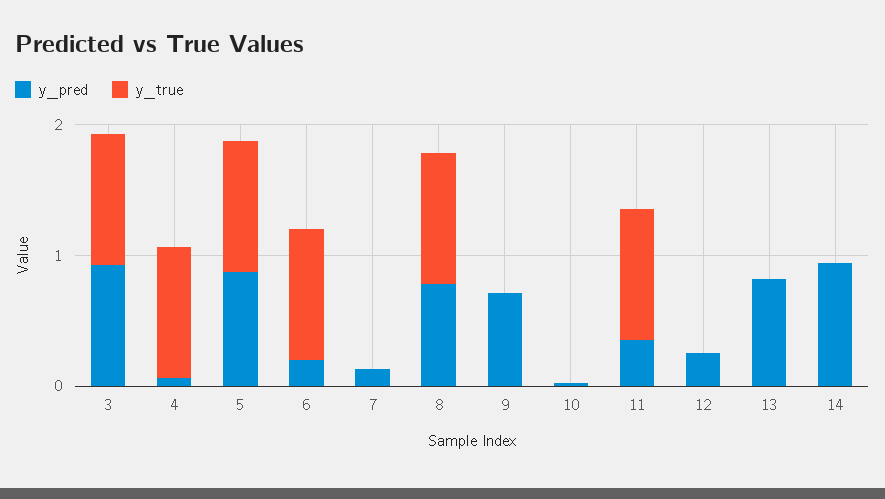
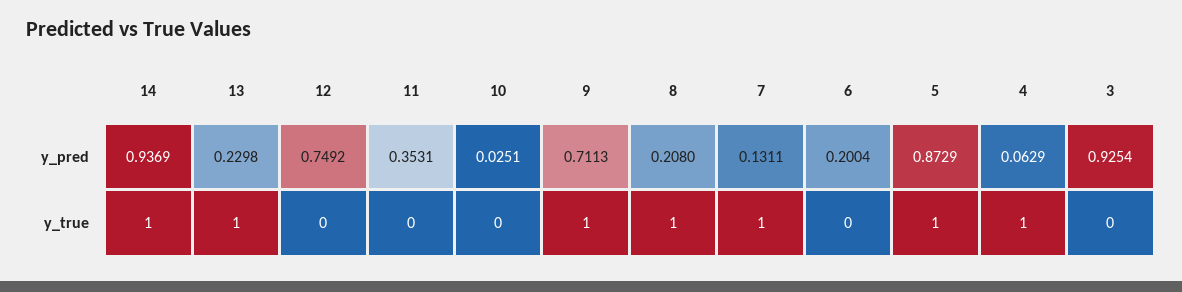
  {
    "y_pred": {
      "3": 0.9254,
      "4": 0.0629,
      "5": 0.8729,
      "6": 0.2004,
      "7": 0.1311,
-     "8": 0.8,
+     "8": 0.208,
      "9": 0.7113,
      "10": 0.0251,
      "11": 0.3531,
-     "12": 0.2,
+     "12": 0.7492,
-     "13": 0.8,
+     "13": 0.2298,
      "14": 0.9369
    },
    "y_true": {
-     "3": 1,
+     "3": 0,
      "4": 1,
      "5": 1,
-     "6": 1,
+     "6": 0,
-     "7": 0,
+     "7": 1,
      "8": 1,
-     "9": 0,
+     "9": 1,
      "10": 0,
-     "11": 1,
+     "11": 0,
      "12": 0,
-     "13": 0,
+     "13": 1,
-     "14": 0
+     "14": 1
    }
  }

